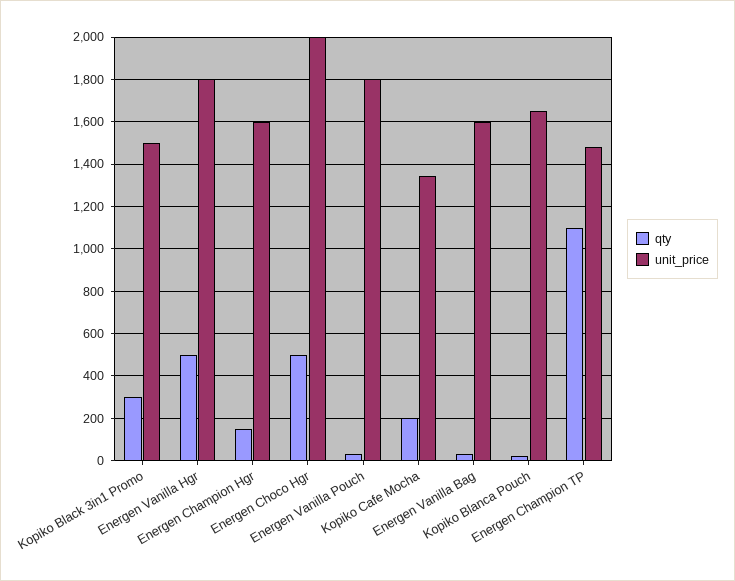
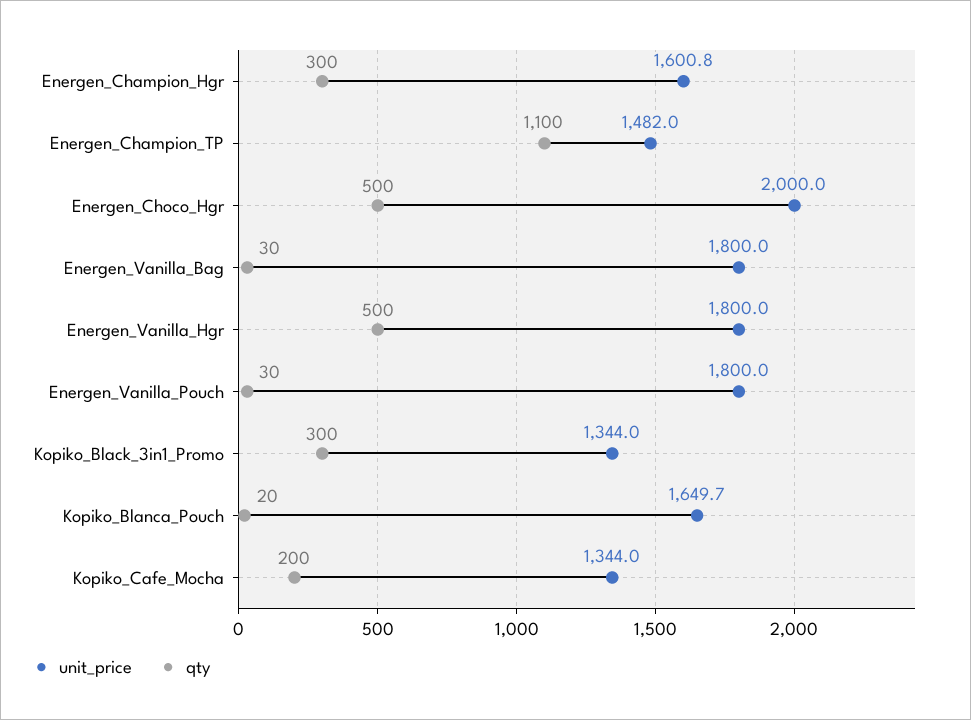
  {
    "qty": {
      "Kopiko Black 3in1 Promo": 300,
      "Energen Vanilla Hgr": 500,
-     "Energen Champion Hgr": 150,
+     "Energen Champion Hgr": 300,
      "Energen Choco Hgr": 500,
      "Energen Vanilla Pouch": 30,
      "Kopiko Cafe Mocha": 200,
      "Energen Vanilla Bag": 30,
      "Kopiko Blanca Pouch": 20,
      "Energen Champion TP": 1100
    },
    "unit_price": {
-     "Kopiko Black 3in1 Promo": 1500,
+     "Kopiko Black 3in1 Promo": 1344,
      "Energen Vanilla Hgr": 1800,
      "Energen Champion Hgr": 1600.8,
      "Energen Choco Hgr": 2000,
      "Energen Vanilla Pouch": 1800,
      "Kopiko Cafe Mocha": 1344,
-     "Energen Vanilla Bag": 1600,
+     "Energen Vanilla Bag": 1800,
      "Kopiko Blanca Pouch": 1649.7,
      "Energen Champion TP": 1482
    }
  }

